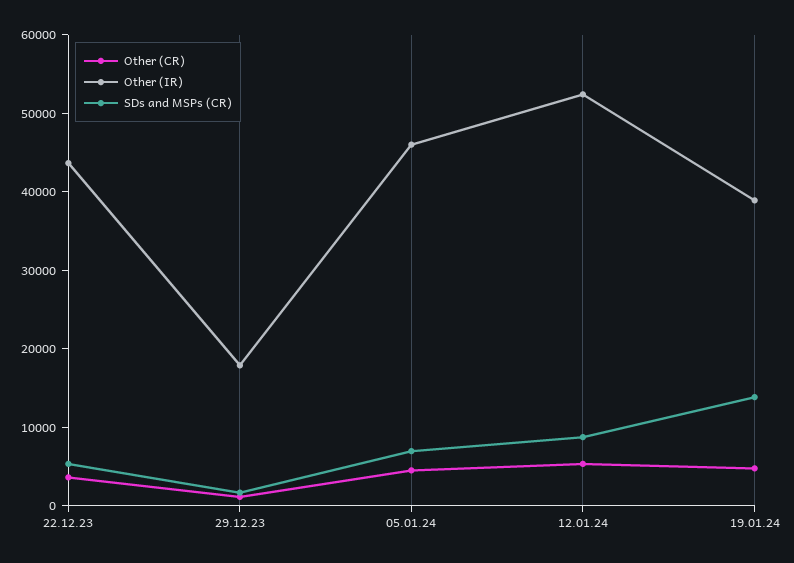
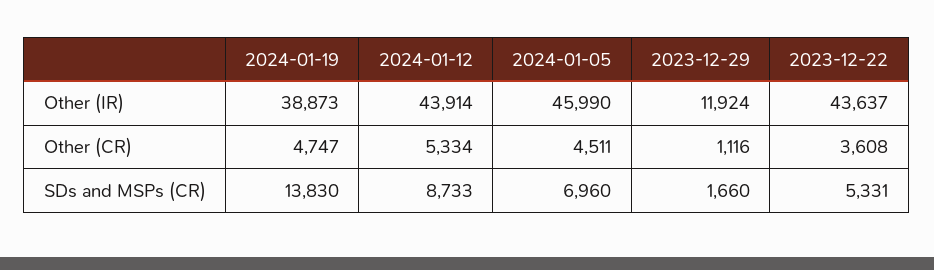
  {
    "Other (CR)": {
      "22.12.23": 3608,
      "29.12.23": 1116,
      "05.01.24": 4511,
      "12.01.24": 5334,
      "19.01.24": 4747
    },
    "Other (IR)": {
      "22.12.23": 43637,
-     "29.12.23": 18000,
+     "29.12.23": 11924,
      "05.01.24": 45990,
-     "12.01.24": 52000,
+     "12.01.24": 43914,
      "19.01.24": 38873
    },
    "SDs and MSPs (CR)": {
      "22.12.23": 5331,
      "29.12.23": 1660,
      "05.01.24": 6960,
      "12.01.24": 8733,
      "19.01.24": 13830
    }
  }

